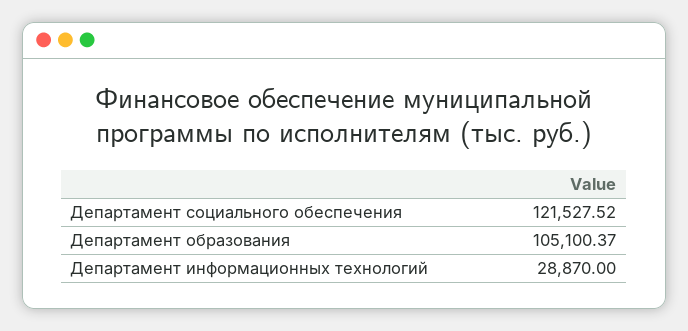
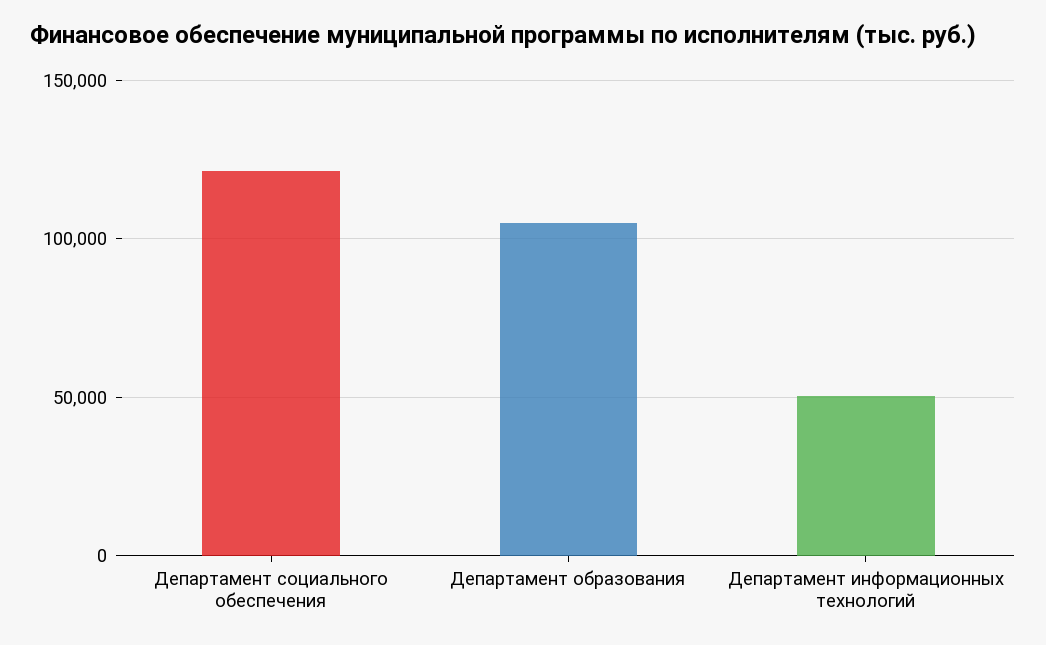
  {
    "Департамент социального обеспечения": 121527.52,
    "Департамент образования": 105100.37,
-   "Департамент информационных технологий": 28870
+   "Департамент информационных технологий": 50000
  }

